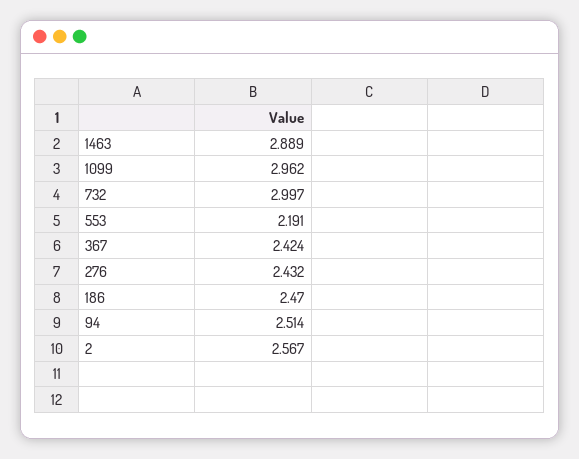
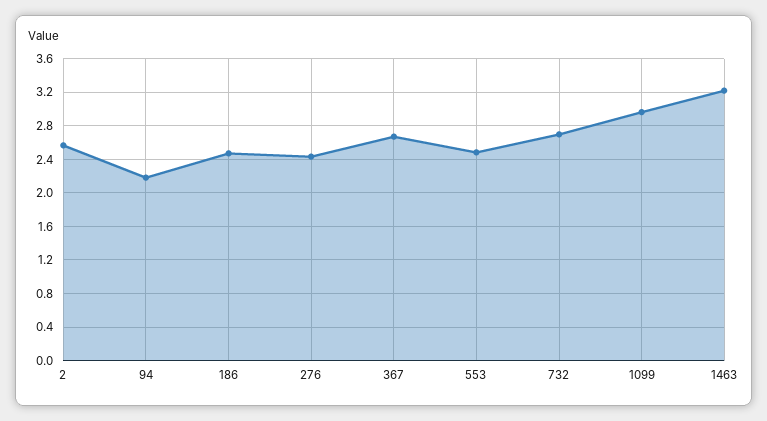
  {
-   "1463": 2.889,
+   "1463": 3.2,
    "1099": 2.962,
-   "732": 2.997,
+   "732": 2.7,
-   "553": 2.191,
+   "553": 2.5,
-   "367": 2.424,
+   "367": 2.7,
    "276": 2.432,
    "186": 2.47,
-   "94": 2.514,
+   "94": 2.2,
    "2": 2.567
  }

